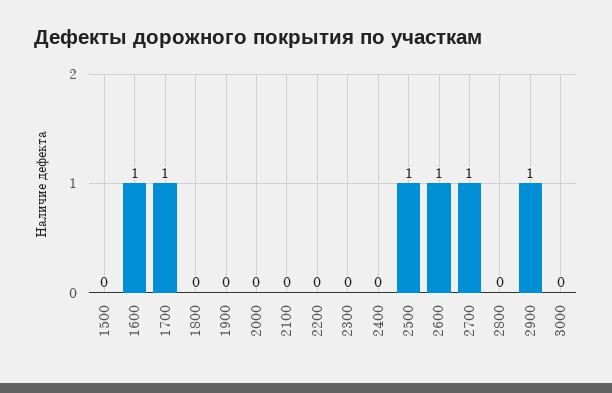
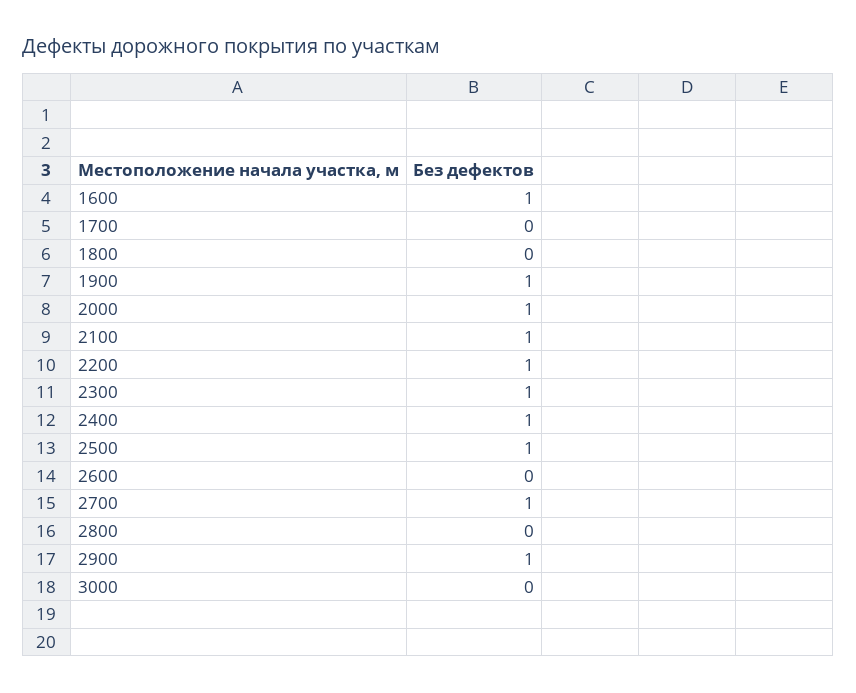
  {
-   "1500": 0,
    "1600": 1,
-   "1700": 1,
+   "1700": 0,
    "1800": 0,
-   "1900": 0,
+   "1900": 1,
-   "2000": 0,
+   "2000": 1,
-   "2100": 0,
+   "2100": 1,
-   "2200": 0,
+   "2200": 1,
-   "2300": 0,
+   "2300": 1,
-   "2400": 0,
+   "2400": 1,
    "2500": 1,
-   "2600": 1,
+   "2600": 0,
    "2700": 1,
    "2800": 0,
    "2900": 1,
    "3000": 0
  }

